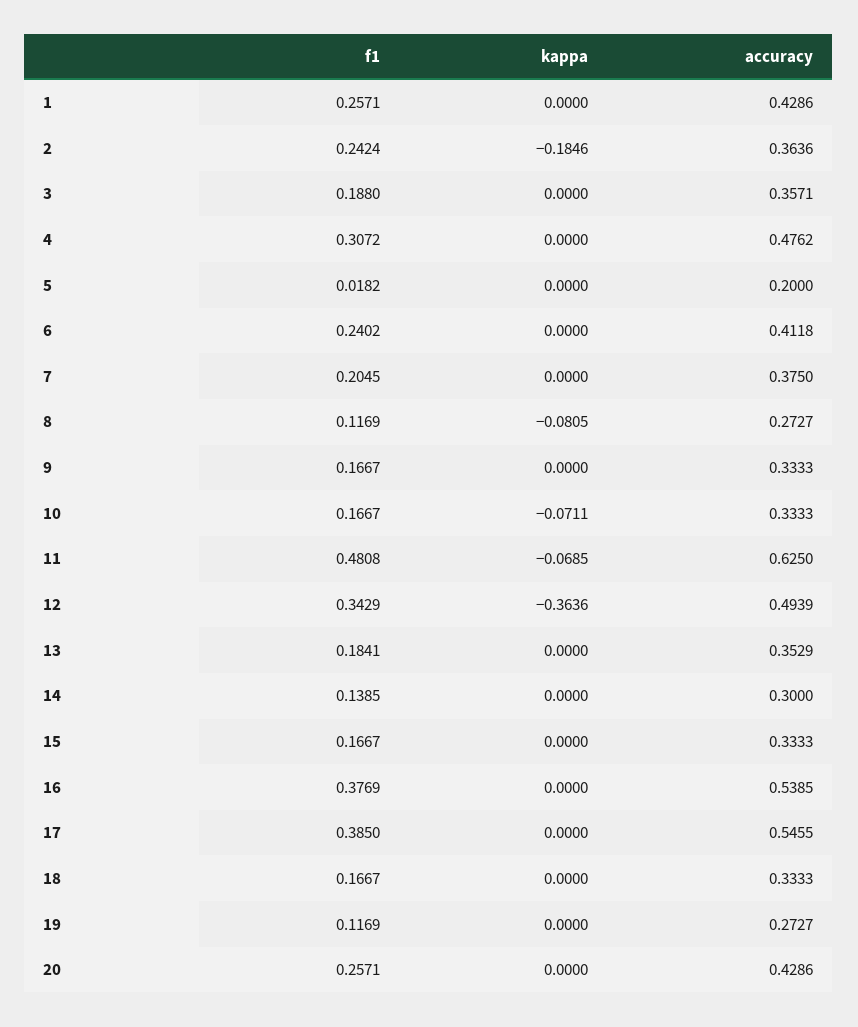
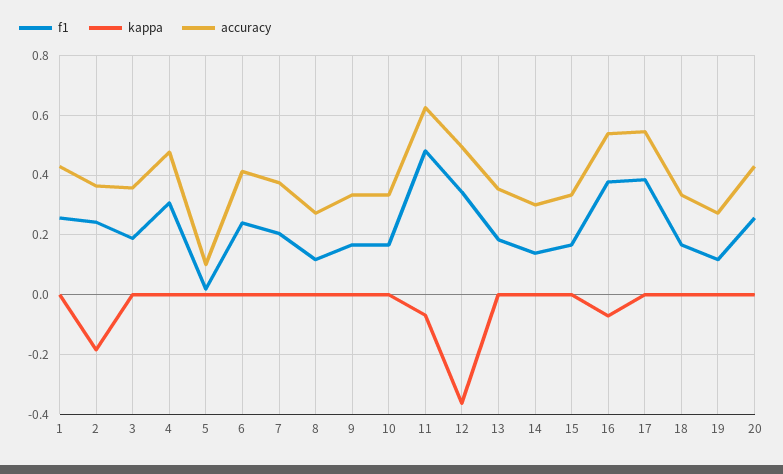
  {
    "f1": {
      "1": 0.2571,
      "2": 0.2424,
      "3": 0.188,
      "4": 0.3072,
      "5": 0.0182,
      "6": 0.2402,
      "7": 0.2045,
      "8": 0.1169,
      "9": 0.1667,
      "10": 0.1667,
      "11": 0.4808,
      "12": 0.3429,
      "13": 0.1841,
      "14": 0.1385,
      "15": 0.1667,
      "16": 0.3769,
      "17": 0.385,
      "18": 0.1667,
      "19": 0.1169,
      "20": 0.2571
    },
    "kappa": {
      "1": 0,
      "2": -0.1846,
      "3": 0,
      "4": 0,
      "5": 0,
      "6": 0,
      "7": 0,
-     "8": -0.0805,
+     "8": 0,
      "9": 0,
-     "10": -0.0711,
+     "10": 0,
      "11": -0.0685,
      "12": -0.3636,
      "13": 0,
      "14": 0,
      "15": 0,
-     "16": 0,
+     "16": -0.075,
      "17": 0,
      "18": 0,
      "19": 0,
      "20": 0
    },
    "accuracy": {
      "1": 0.4286,
      "2": 0.3636,
      "3": 0.3571,
      "4": 0.4762,
-     "5": 0.2,
+     "5": 0.1,
      "6": 0.4118,
      "7": 0.375,
      "8": 0.2727,
      "9": 0.3333,
      "10": 0.3333,
      "11": 0.625,
      "12": 0.4939,
      "13": 0.3529,
      "14": 0.3,
      "15": 0.3333,
      "16": 0.5385,
      "17": 0.5455,
      "18": 0.3333,
      "19": 0.2727,
      "20": 0.4286
    }
  }

